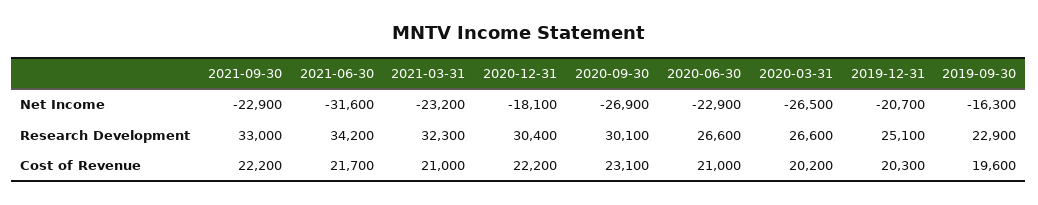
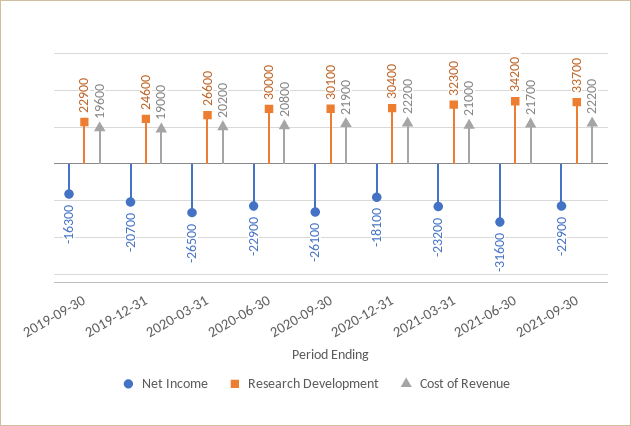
  {
    "Net Income": {
      "2021-09-30": -22900,
      "2021-06-30": -31600,
      "2021-03-31": -23200,
      "2020-12-31": -18100,
-     "2020-09-30": -26900,
+     "2020-09-30": -26100,
      "2020-06-30": -22900,
      "2020-03-31": -26500,
      "2019-12-31": -20700,
      "2019-09-30": -16300
    },
    "Research Development": {
-     "2021-09-30": 33000,
+     "2021-09-30": 33700,
      "2021-06-30": 34200,
      "2021-03-31": 32300,
      "2020-12-31": 30400,
      "2020-09-30": 30100,
-     "2020-06-30": 26600,
+     "2020-06-30": 30000,
      "2020-03-31": 26600,
-     "2019-12-31": 25100,
+     "2019-12-31": 24600,
      "2019-09-30": 22900
    },
    "Cost of Revenue": {
      "2021-09-30": 22200,
      "2021-06-30": 21700,
      "2021-03-31": 21000,
      "2020-12-31": 22200,
-     "2020-09-30": 23100,
+     "2020-09-30": 21900,
-     "2020-06-30": 21000,
+     "2020-06-30": 20800,
      "2020-03-31": 20200,
-     "2019-12-31": 20300,
+     "2019-12-31": 19000,
      "2019-09-30": 19600
    }
  }

